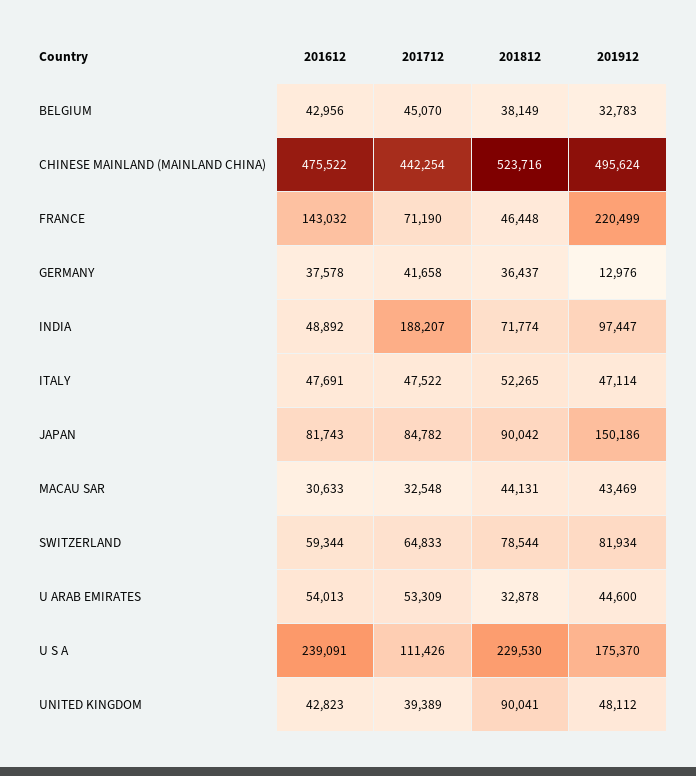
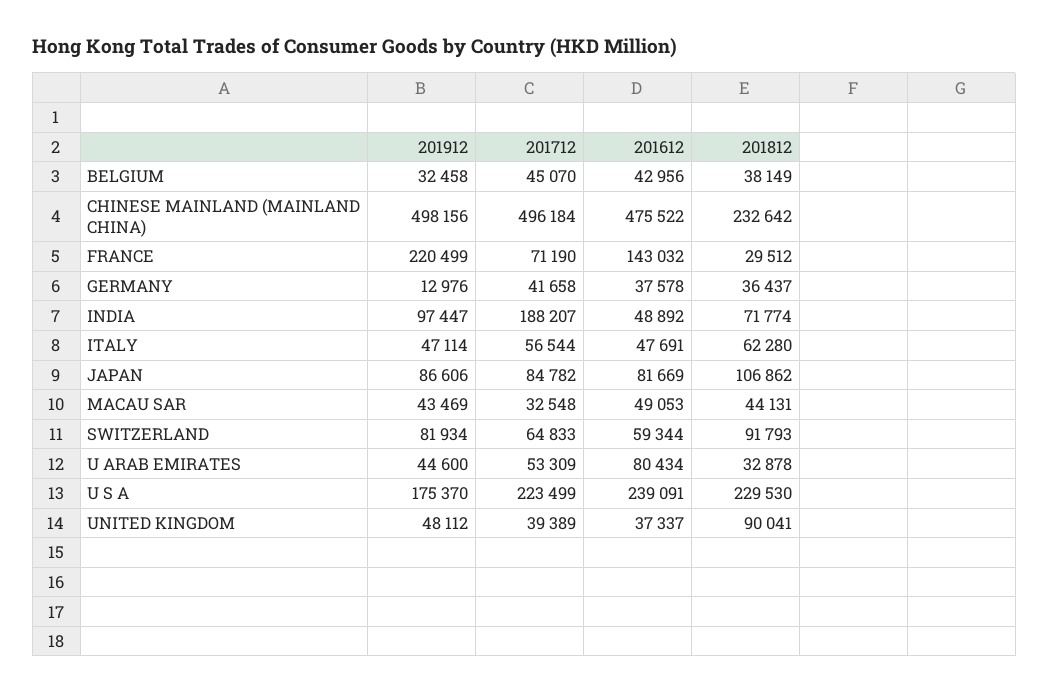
  {
    "201612": {
      "BELGIUM": 42956,
      "CHINESE MAINLAND (MAINLAND CHINA)": 475522,
      "FRANCE": 143032,
      "GERMANY": 37578,
      "INDIA": 48892,
      "ITALY": 47691,
-     "JAPAN": 81743,
+     "JAPAN": 81669,
-     "MACAU SAR": 30633,
+     "MACAU SAR": 49053,
      "SWITZERLAND": 59344,
-     "U ARAB EMIRATES": 54013,
+     "U ARAB EMIRATES": 80434,
      "U S A": 239091,
-     "UNITED KINGDOM": 42823
+     "UNITED KINGDOM": 37337
    },
    "201712": {
      "BELGIUM": 45070,
-     "CHINESE MAINLAND (MAINLAND CHINA)": 442254,
+     "CHINESE MAINLAND (MAINLAND CHINA)": 496184,
      "FRANCE": 71190,
      "GERMANY": 41658,
      "INDIA": 188207,
-     "ITALY": 47522,
+     "ITALY": 56544,
      "JAPAN": 84782,
      "MACAU SAR": 32548,
      "SWITZERLAND": 64833,
      "U ARAB EMIRATES": 53309,
-     "U S A": 111426,
+     "U S A": 223499,
      "UNITED KINGDOM": 39389
    },
    "201812": {
      "BELGIUM": 38149,
-     "CHINESE MAINLAND (MAINLAND CHINA)": 523716,
+     "CHINESE MAINLAND (MAINLAND CHINA)": 232642,
-     "FRANCE": 46448,
+     "FRANCE": 29512,
      "GERMANY": 36437,
      "INDIA": 71774,
-     "ITALY": 52265,
+     "ITALY": 62280,
-     "JAPAN": 90042,
+     "JAPAN": 106862,
      "MACAU SAR": 44131,
-     "SWITZERLAND": 78544,
+     "SWITZERLAND": 91793,
      "U ARAB EMIRATES": 32878,
      "U S A": 229530,
      "UNITED KINGDOM": 90041
    },
    "201912": {
-     "BELGIUM": 32783,
+     "BELGIUM": 32458,
-     "CHINESE MAINLAND (MAINLAND CHINA)": 495624,
+     "CHINESE MAINLAND (MAINLAND CHINA)": 498156,
      "FRANCE": 220499,
      "GERMANY": 12976,
      "INDIA": 97447,
      "ITALY": 47114,
-     "JAPAN": 150186,
+     "JAPAN": 86606,
      "MACAU SAR": 43469,
      "SWITZERLAND": 81934,
      "U ARAB EMIRATES": 44600,
      "U S A": 175370,
      "UNITED KINGDOM": 48112
    }
  }

